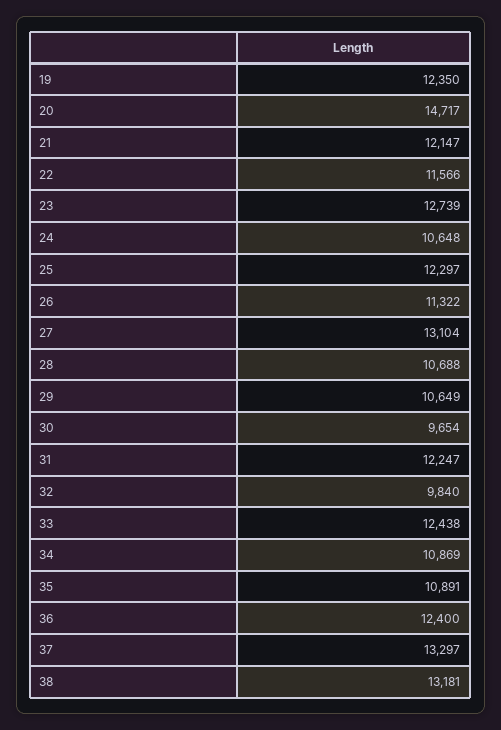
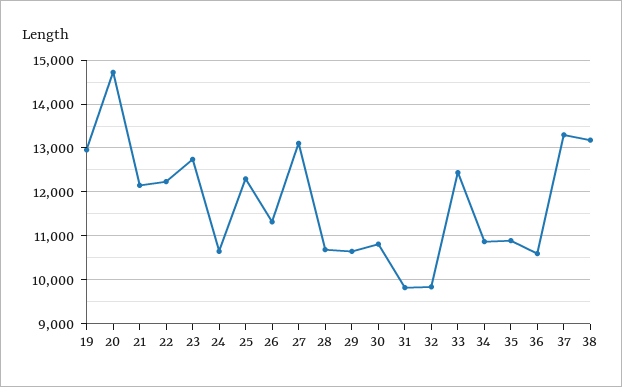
  {
-   "19": 12350,
+   "19": 13000,
    "20": 14717,
    "21": 12147,
-   "22": 11566,
+   "22": 12200,
    "23": 12739,
    "24": 10648,
    "25": 12297,
    "26": 11322,
    "27": 13104,
    "28": 10688,
    "29": 10649,
-   "30": 9654,
+   "30": 10800,
-   "31": 12247,
+   "31": 9800,
    "32": 9840,
    "33": 12438,
    "34": 10869,
    "35": 10891,
-   "36": 12400,
+   "36": 10600,
    "37": 13297,
    "38": 13181
  }

